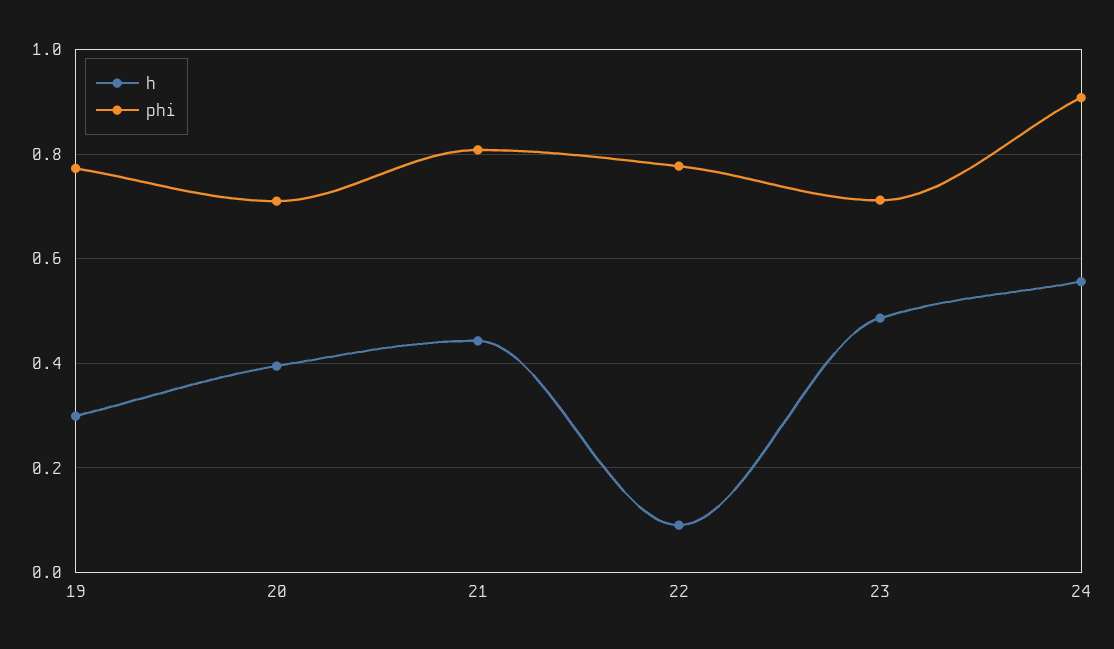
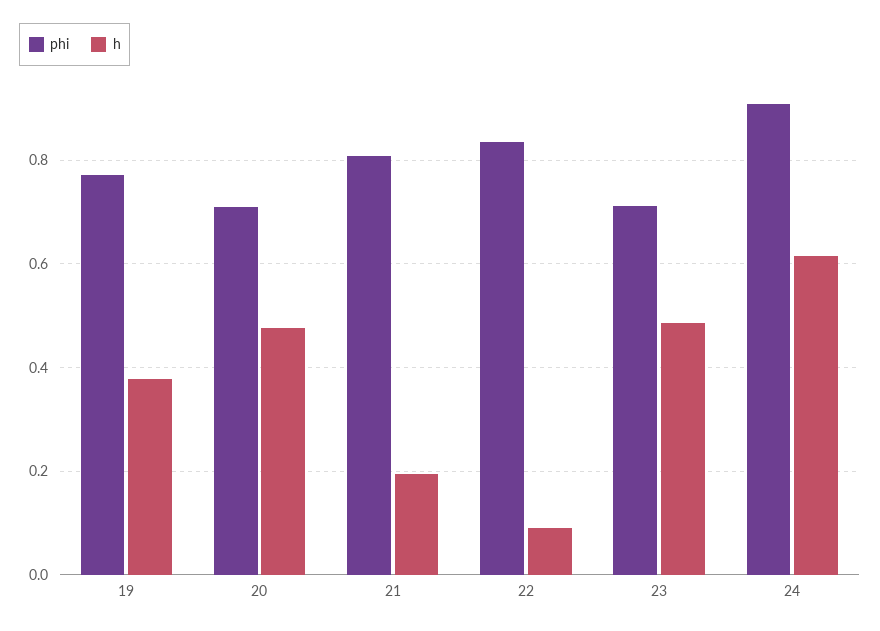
  {
    "h": {
-     "19": 0.3,
+     "19": 0.38,
-     "20": 0.4,
+     "20": 0.48,
-     "21": 0.44,
+     "21": 0.2,
      "22": 0.1,
      "23": 0.48,
-     "24": 0.56
+     "24": 0.62
    },
    "phi": {
      "19": 0.78,
      "20": 0.72,
      "21": 0.8,
-     "22": 0.78,
+     "22": 0.84,
      "23": 0.72,
      "24": 0.9
    }
  }

